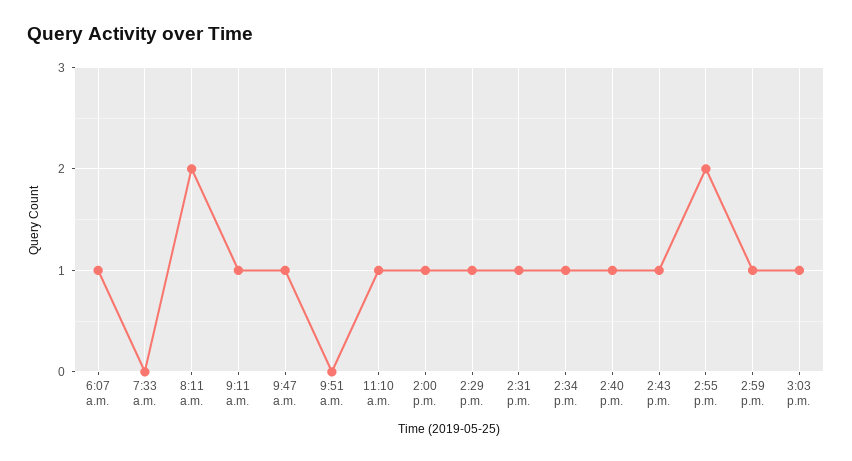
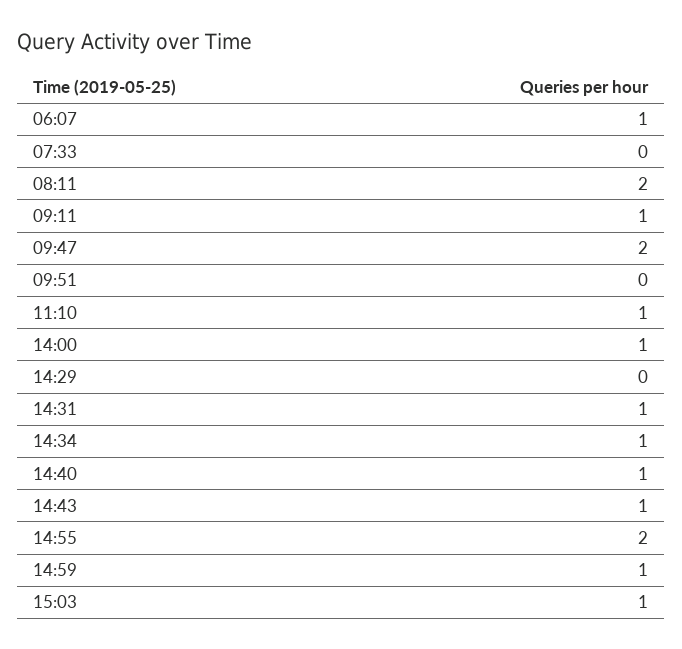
  {
    "6:07 a.m.": 1,
    "7:33 a.m.": 0,
    "8:11 a.m.": 2,
    "9:11 a.m.": 1,
-   "9:47 a.m.": 1,
+   "9:47 a.m.": 2,
    "9:51 a.m.": 0,
    "11:10 a.m.": 1,
    "2:00 p.m.": 1,
-   "2:29 p.m.": 1,
+   "2:29 p.m.": 0,
    "2:31 p.m.": 1,
    "2:34 p.m.": 1,
    "2:40 p.m.": 1,
    "2:43 p.m.": 1,
    "2:55 p.m.": 2,
    "2:59 p.m.": 1,
    "3:03 p.m.": 1
  }

